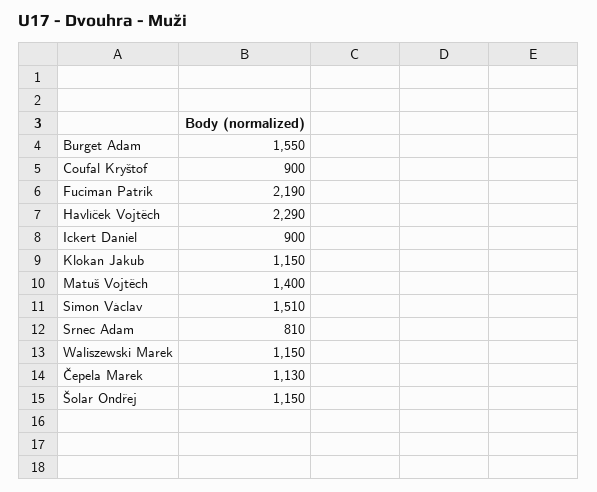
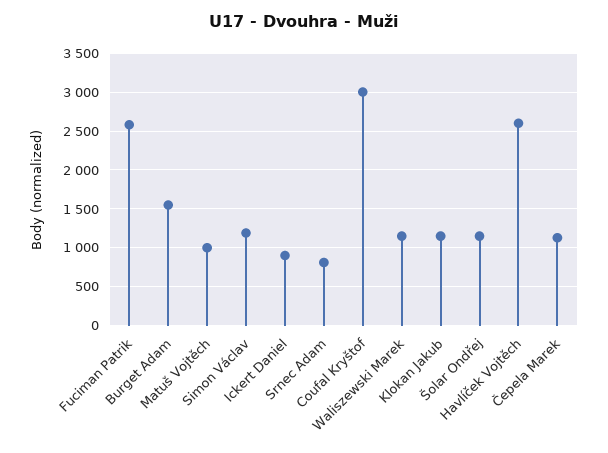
  {
    "Burget Adam": 1550,
-   "Coufal Kryštof": 900,
+   "Coufal Kryštof": 3000,
-   "Fuciman Patrik": 2190,
+   "Fuciman Patrik": 2600,
-   "Havlíček Vojtěch": 2290,
+   "Havlíček Vojtěch": 2600,
    "Ickert Daniel": 900,
    "Klokan Jakub": 1150,
-   "Matuš Vojtěch": 1400,
+   "Matuš Vojtěch": 1000,
-   "Simon Václav": 1510,
+   "Simon Václav": 1200,
    "Srnec Adam": 810,
    "Waliszewski Marek": 1150,
    "Čepela Marek": 1130,
    "Šolar Ondřej": 1150
  }

